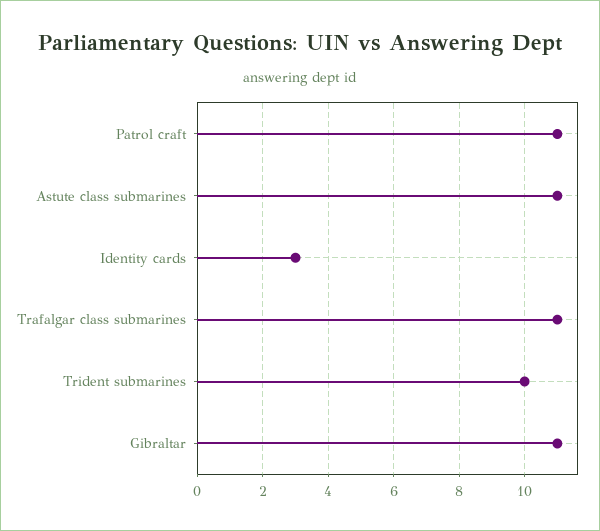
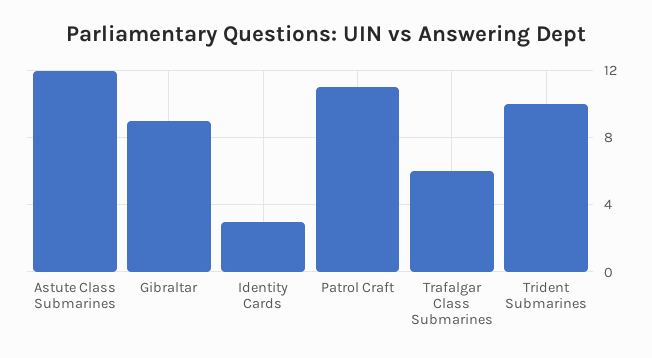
  {
    "Patrol craft": 11,
-   "Astute class submarines": 11,
+   "Astute class submarines": 12,
    "Identity cards": 3,
-   "Trafalgar class submarines": 11,
+   "Trafalgar class submarines": 6,
    "Trident submarines": 10,
-   "Gibraltar": 11
+   "Gibraltar": 9
  }

